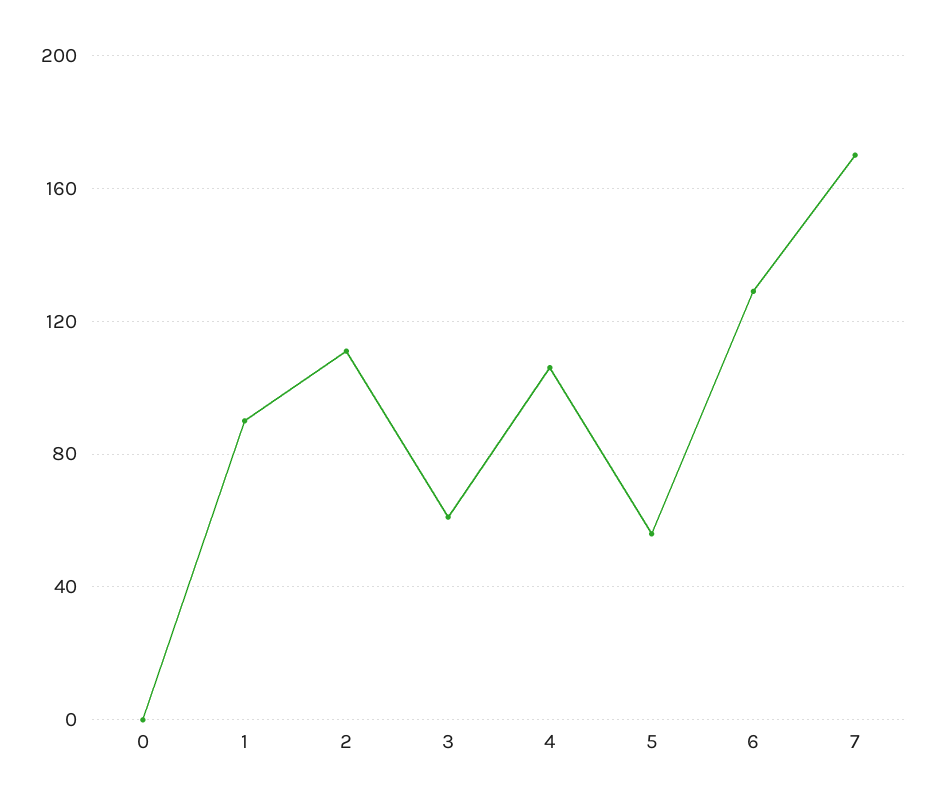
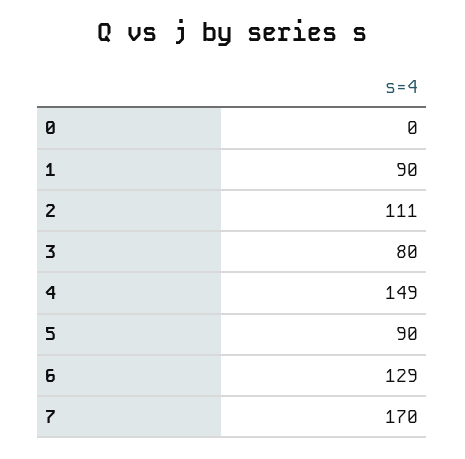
  {
    "0": 0,
    "1": 90,
    "2": 111,
-   "3": 60,
+   "3": 80,
-   "4": 105,
+   "4": 149,
-   "5": 55,
+   "5": 90,
    "6": 129,
    "7": 170
  }

